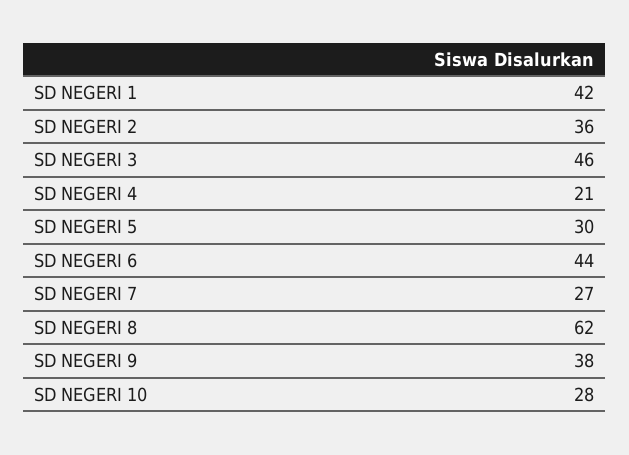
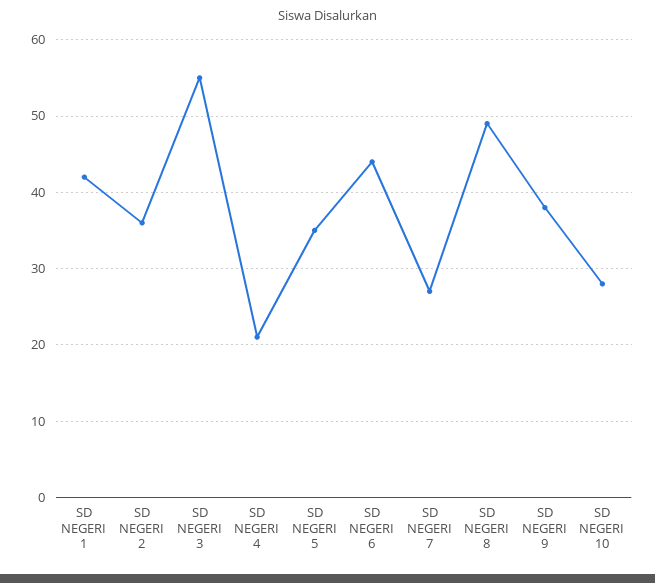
  {
    "SD NEGERI 1": 42,
    "SD NEGERI 2": 36,
-   "SD NEGERI 3": 46,
+   "SD NEGERI 3": 55,
    "SD NEGERI 4": 21,
-   "SD NEGERI 5": 30,
+   "SD NEGERI 5": 35,
    "SD NEGERI 6": 44,
    "SD NEGERI 7": 27,
-   "SD NEGERI 8": 62,
+   "SD NEGERI 8": 49,
    "SD NEGERI 9": 38,
    "SD NEGERI 10": 28
  }

